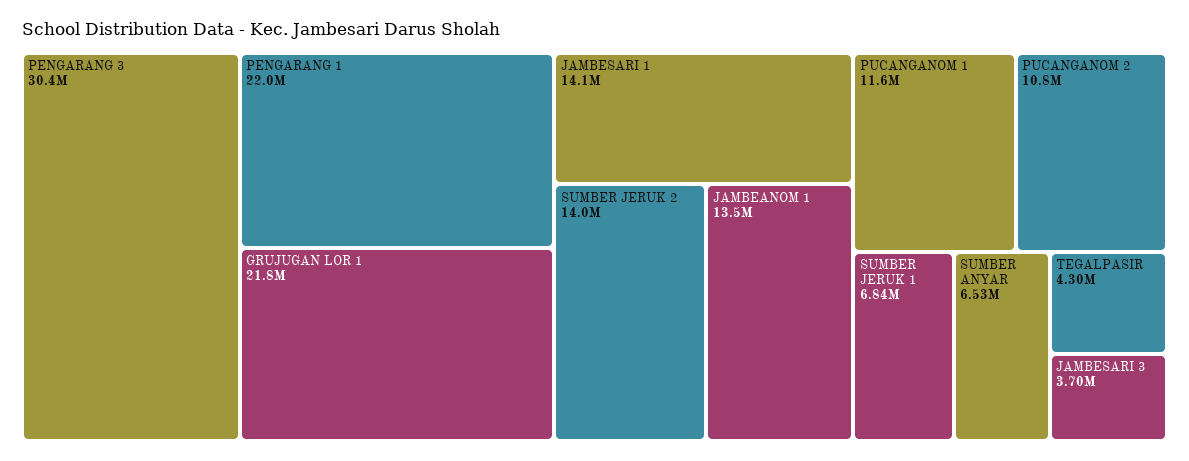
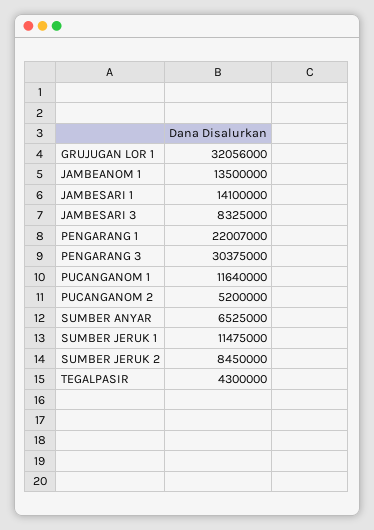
  {
    "PENGARANG 3": 30375000,
    "PENGARANG 1": 22007000,
-   "GRUJUGAN LOR 1": 21800000,
+   "GRUJUGAN LOR 1": 32056000,
    "JAMBESARI 1": 14100000,
-   "SUMBER JERUK 2": 14000000,
+   "SUMBER JERUK 2": 8450000,
    "JAMBEANOM 1": 13500000,
    "PUCANGANOM 1": 11640000,
-   "PUCANGANOM 2": 10800000,
+   "PUCANGANOM 2": 5200000,
-   "SUMBER JERUK 1": 6840000,
+   "SUMBER JERUK 1": 11475000,
    "SUMBER ANYAR": 6525000,
    "TEGALPASIR": 4300000,
-   "JAMBESARI 3": 3700000
+   "JAMBESARI 3": 8325000
  }

